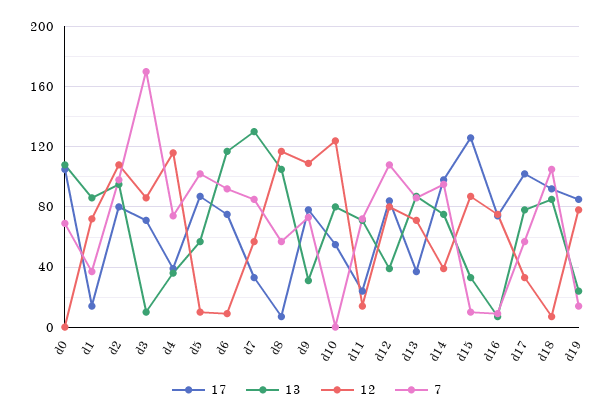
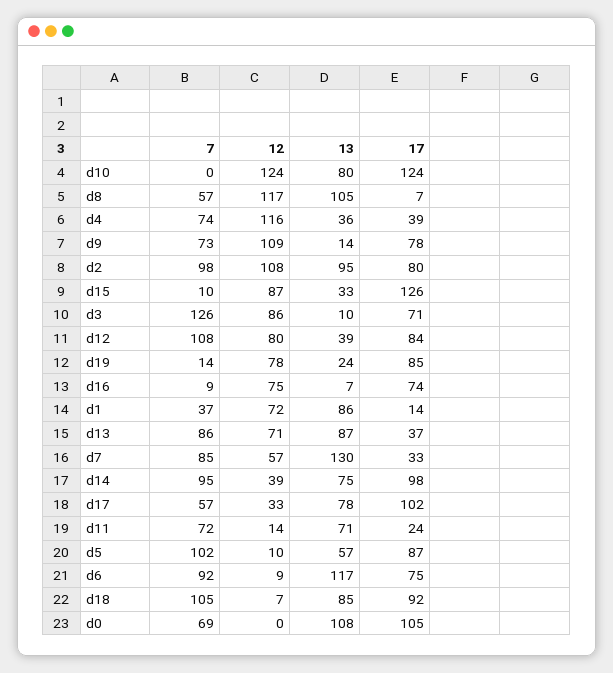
  {
    "17": {
      "d0": 105,
      "d1": 14,
      "d2": 80,
      "d3": 71,
      "d4": 39,
      "d5": 87,
      "d6": 75,
      "d7": 33,
      "d8": 7,
      "d9": 78,
-     "d10": 55,
+     "d10": 124,
      "d11": 24,
      "d12": 84,
      "d13": 37,
      "d14": 98,
      "d15": 126,
      "d16": 74,
      "d17": 102,
      "d18": 92,
      "d19": 85
    },
    "13": {
      "d0": 108,
      "d1": 86,
      "d2": 95,
      "d3": 10,
      "d4": 36,
      "d5": 57,
      "d6": 117,
      "d7": 130,
      "d8": 105,
-     "d9": 30,
+     "d9": 14,
      "d10": 80,
      "d11": 71,
      "d12": 39,
      "d13": 87,
      "d14": 75,
      "d15": 33,
      "d16": 7,
      "d17": 78,
      "d18": 85,
      "d19": 24
    },
    "12": {
      "d0": 0,
      "d1": 72,
      "d2": 108,
      "d3": 86,
      "d4": 116,
      "d5": 10,
      "d6": 9,
      "d7": 57,
      "d8": 117,
      "d9": 109,
      "d10": 124,
      "d11": 14,
      "d12": 80,
      "d13": 71,
      "d14": 39,
      "d15": 87,
      "d16": 75,
      "d17": 33,
      "d18": 7,
      "d19": 78
    },
    "7": {
      "d0": 69,
      "d1": 37,
      "d2": 98,
-     "d3": 170,
+     "d3": 126,
      "d4": 74,
      "d5": 102,
      "d6": 92,
      "d7": 85,
      "d8": 57,
      "d9": 73,
      "d10": 0,
      "d11": 72,
      "d12": 108,
      "d13": 86,
      "d14": 95,
      "d15": 10,
      "d16": 9,
      "d17": 57,
      "d18": 105,
      "d19": 14
    }
  }

